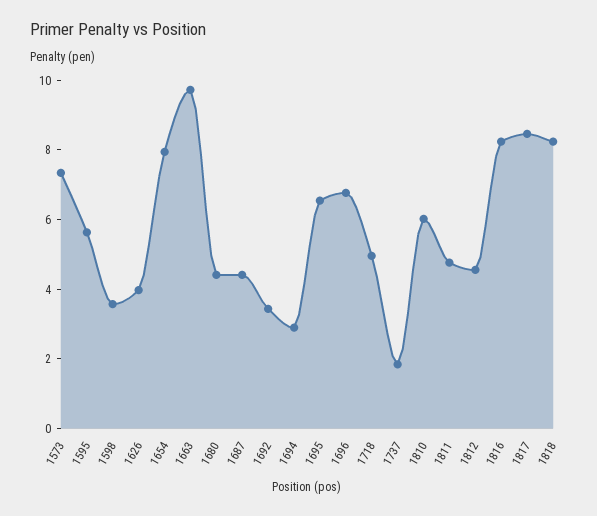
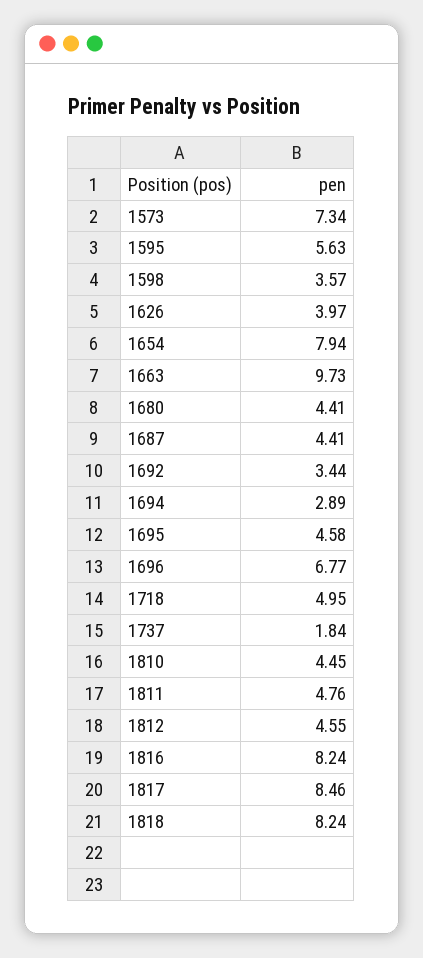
  {
    "1573": 7.34,
    "1595": 5.63,
    "1598": 3.57,
    "1626": 3.97,
    "1654": 7.94,
    "1663": 9.73,
    "1680": 4.41,
    "1687": 4.41,
    "1692": 3.44,
    "1694": 2.89,
-   "1695": 6.5,
+   "1695": 4.58,
    "1696": 6.77,
    "1718": 4.95,
    "1737": 1.84,
-   "1810": 6,
+   "1810": 4.45,
    "1811": 4.76,
    "1812": 4.55,
    "1816": 8.24,
    "1817": 8.46,
    "1818": 8.24
  }

